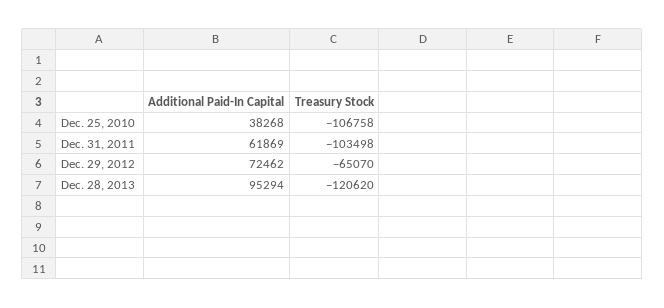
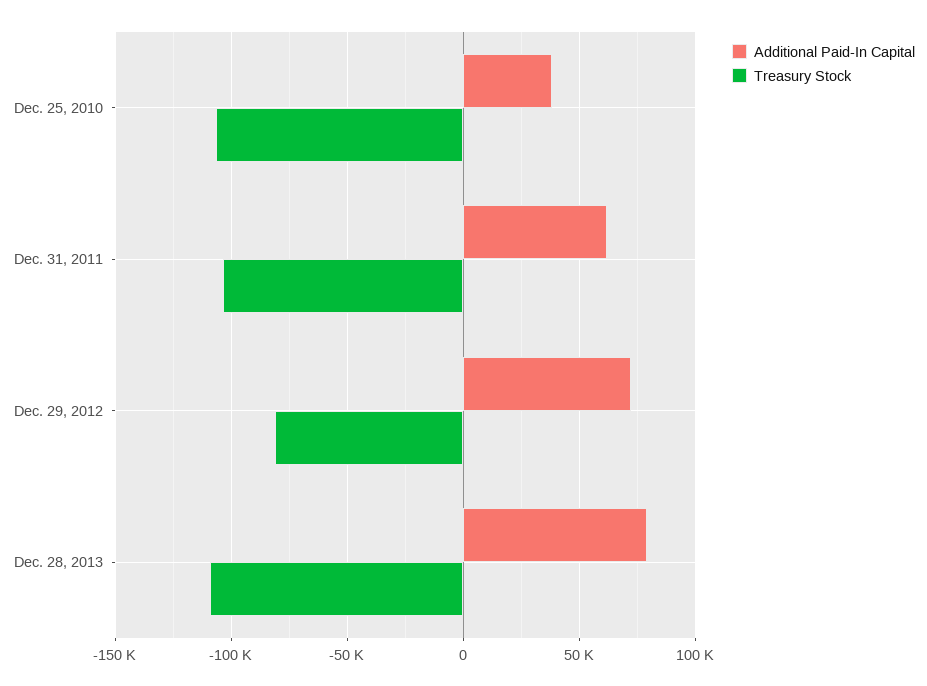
  {
    "Additional Paid-In Capital": {
      "Dec. 25, 2010": 38268,
      "Dec. 31, 2011": 61869,
      "Dec. 29, 2012": 72462,
-     "Dec. 28, 2013": 95294
+     "Dec. 28, 2013": 80000
    },
    "Treasury Stock": {
      "Dec. 25, 2010": -106758,
      "Dec. 31, 2011": -103498,
-     "Dec. 29, 2012": -65070,
+     "Dec. 29, 2012": -80000,
-     "Dec. 28, 2013": -120620
+     "Dec. 28, 2013": -110000
    }
  }

